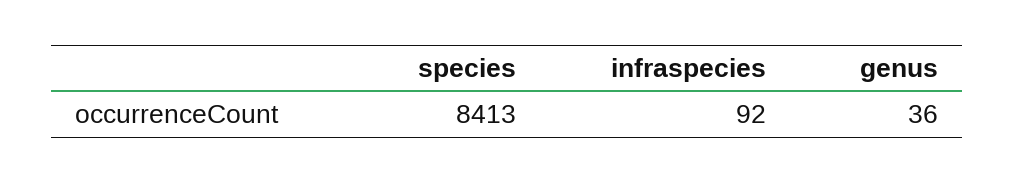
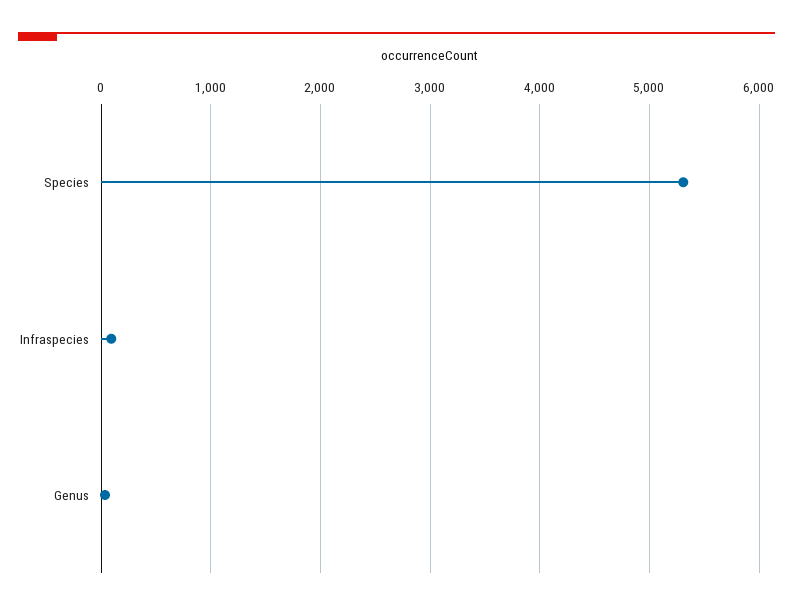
  {
-   "species": 8413,
+   "species": 5300,
    "infraspecies": 92,
    "genus": 36
  }

